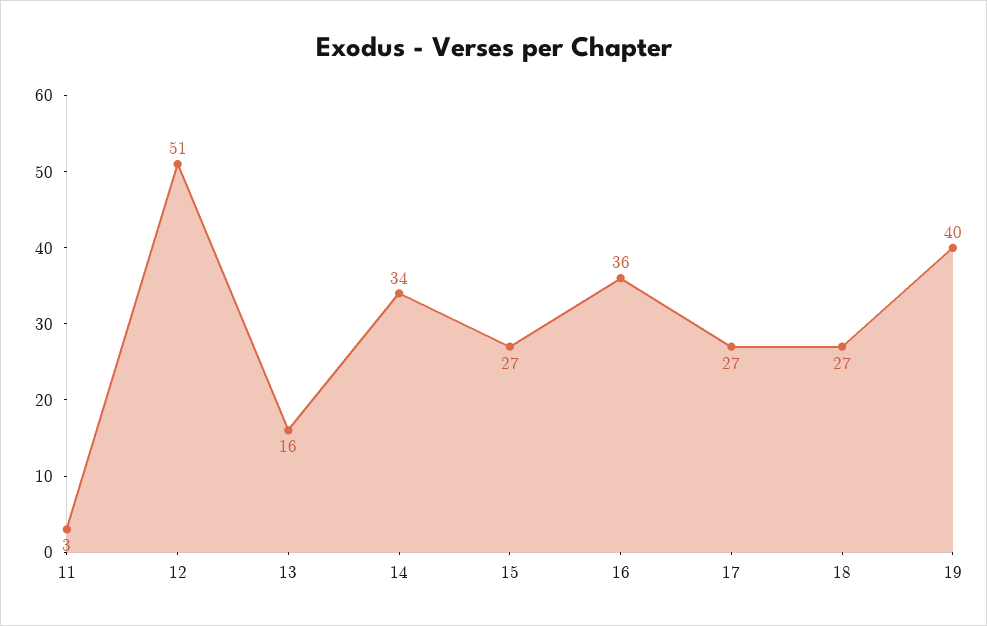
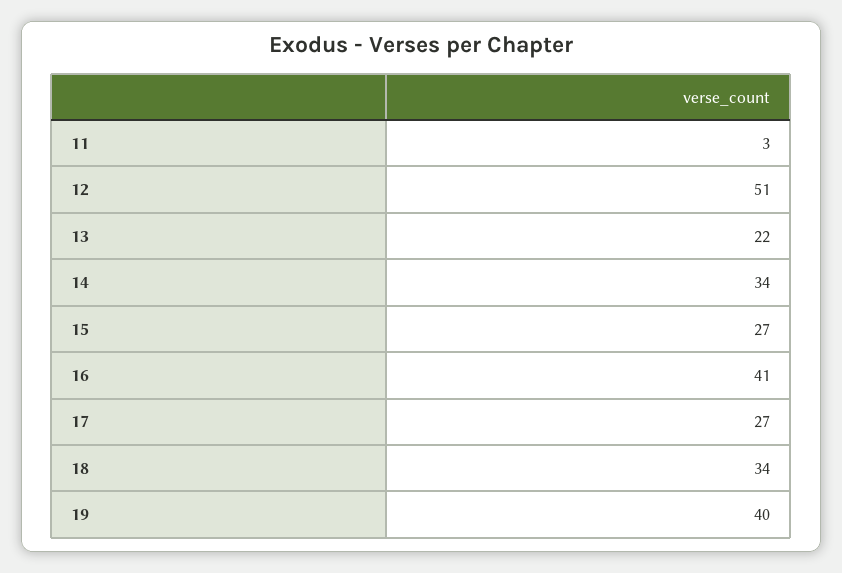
  {
    "11": 3,
    "12": 51,
-   "13": 16,
+   "13": 22,
    "14": 34,
    "15": 27,
-   "16": 36,
+   "16": 41,
    "17": 27,
-   "18": 27,
+   "18": 34,
    "19": 40
  }

